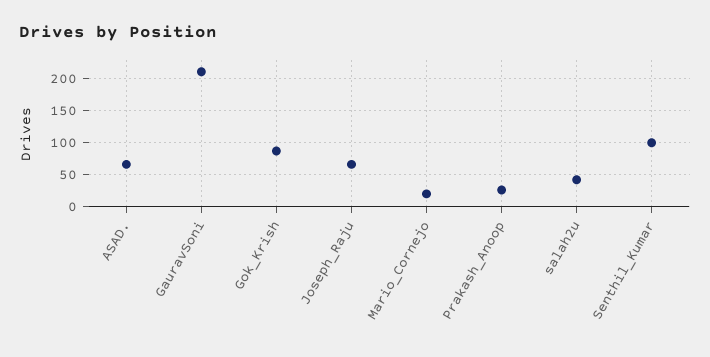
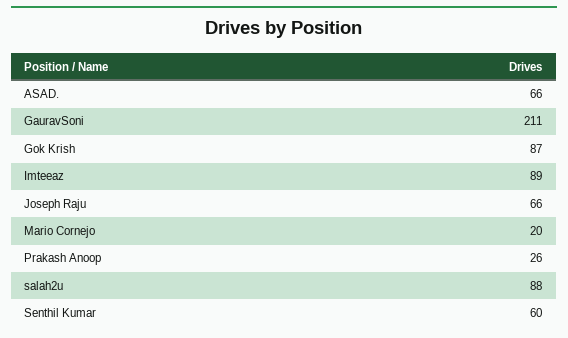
  {
    "ASAD.": 66,
    "GauravSoni": 211,
    "Gok_Krish": 87,
    "Joseph_Raju": 66,
    "Mario_Cornejo": 20,
    "Prakash_Anoop": 26,
-   "salah2u": 40,
+   "salah2u": 88,
-   "Senthil_Kumar": 100
+   "Senthil_Kumar": 60,
+   "Imteeaz": 89
  }

